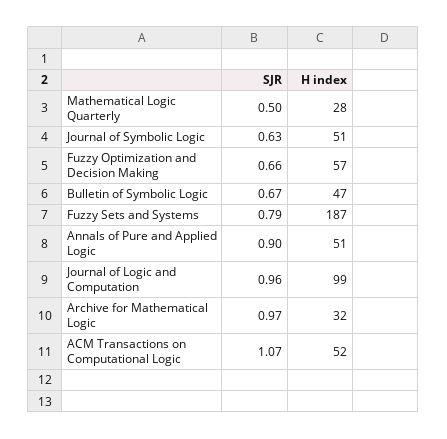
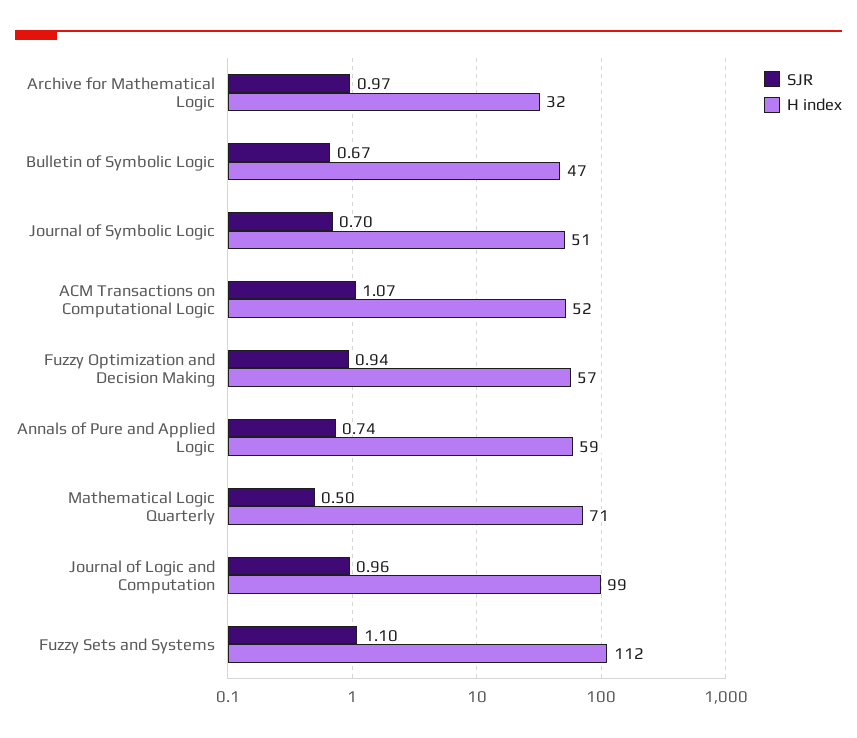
  {
    "SJR": {
      "Mathematical Logic Quarterly": 0.5,
-     "Journal of Symbolic Logic": 0.63,
+     "Journal of Symbolic Logic": 0.7,
-     "Fuzzy Optimization and Decision Making": 0.66,
+     "Fuzzy Optimization and Decision Making": 0.94,
      "Bulletin of Symbolic Logic": 0.67,
-     "Fuzzy Sets and Systems": 0.79,
+     "Fuzzy Sets and Systems": 1.1,
-     "Annals of Pure and Applied Logic": 0.9,
+     "Annals of Pure and Applied Logic": 0.74,
      "Journal of Logic and Computation": 0.96,
      "Archive for Mathematical Logic": 0.97,
      "ACM Transactions on Computational Logic": 1.07
    },
    "H index": {
-     "Mathematical Logic Quarterly": 28,
+     "Mathematical Logic Quarterly": 71,
      "Journal of Symbolic Logic": 51,
      "Fuzzy Optimization and Decision Making": 57,
      "Bulletin of Symbolic Logic": 47,
-     "Fuzzy Sets and Systems": 187,
+     "Fuzzy Sets and Systems": 112,
-     "Annals of Pure and Applied Logic": 51,
+     "Annals of Pure and Applied Logic": 59,
      "Journal of Logic and Computation": 99,
      "Archive for Mathematical Logic": 32,
      "ACM Transactions on Computational Logic": 52
    }
  }

